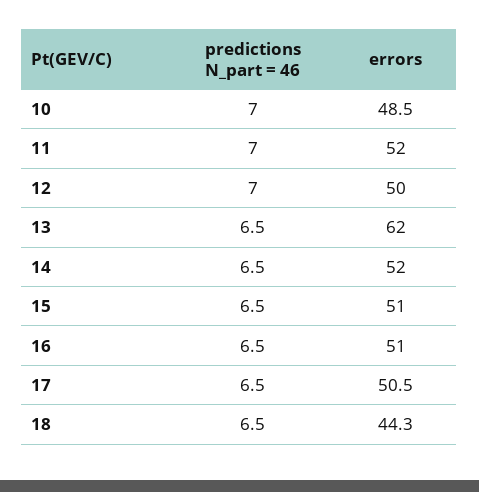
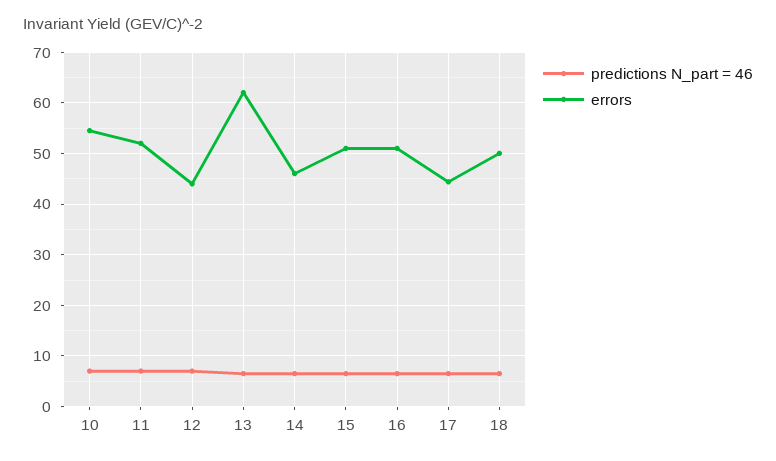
  {
    "predictions N_part = 46": {
      "10": 7,
      "11": 7,
      "12": 7,
      "13": 6.5,
      "14": 6.5,
      "15": 6.5,
      "16": 6.5,
      "17": 6.5,
      "18": 6.5
    },
    "errors": {
-     "10": 48.5,
+     "10": 54,
      "11": 52,
-     "12": 50,
+     "12": 44,
      "13": 62,
-     "14": 52,
+     "14": 46,
      "15": 51,
      "16": 51,
-     "17": 50.5,
+     "17": 44,
-     "18": 44.3
+     "18": 50
    }
  }

